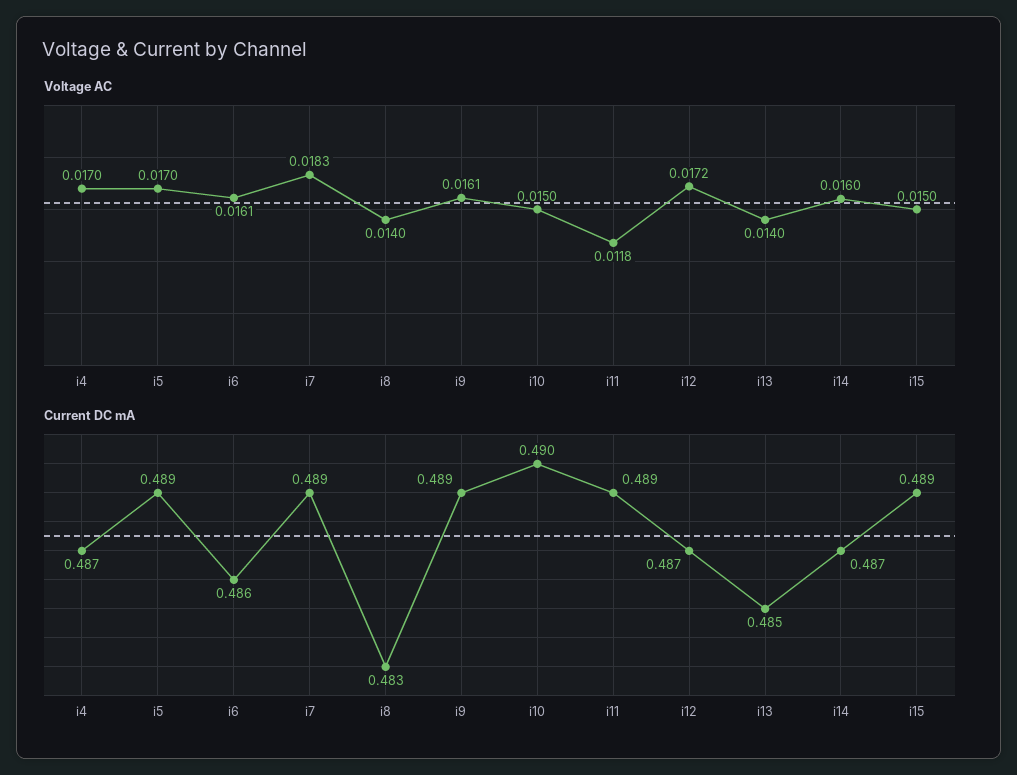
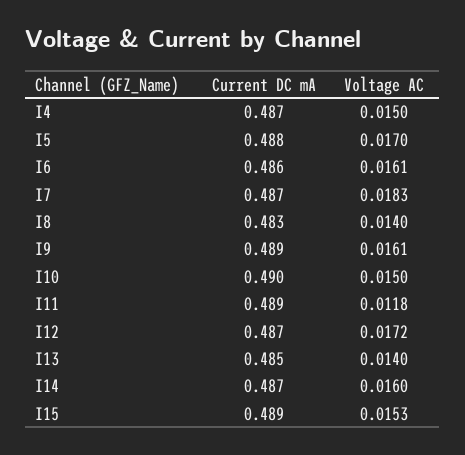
  {
    "Voltage AC": {
-     "i4": 0.017,
+     "i4": 0.015,
      "i5": 0.017,
      "i6": 0.0161,
      "i7": 0.0183,
      "i8": 0.014,
      "i9": 0.0161,
      "i10": 0.015,
      "i11": 0.0118,
      "i12": 0.0172,
      "i13": 0.014,
      "i14": 0.016,
-     "i15": 0.015
+     "i15": 0.0153
    },
    "Current DC mA": {
      "i4": 0.487,
-     "i5": 0.489,
+     "i5": 0.488,
      "i6": 0.486,
-     "i7": 0.489,
+     "i7": 0.487,
      "i8": 0.483,
      "i9": 0.489,
      "i10": 0.49,
      "i11": 0.489,
      "i12": 0.487,
      "i13": 0.485,
      "i14": 0.487,
      "i15": 0.489
    }
  }

